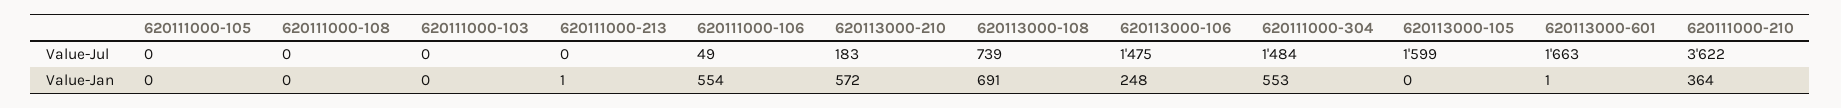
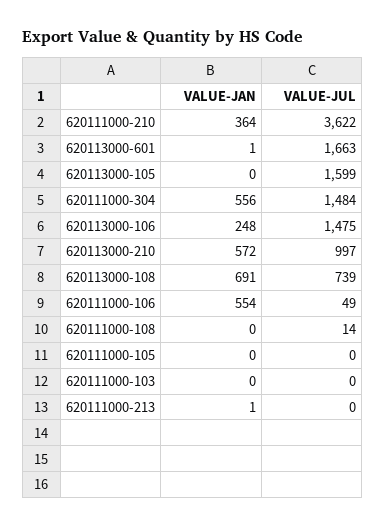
  {
    "620111000-105": {
      "Value-Jul": 0,
      "Value-Jan": 0
    },
    "620111000-108": {
-     "Value-Jul": 0,
+     "Value-Jul": 14,
      "Value-Jan": 0
    },
    "620111000-103": {
      "Value-Jul": 0,
      "Value-Jan": 0
    },
    "620111000-213": {
      "Value-Jul": 0,
      "Value-Jan": 1
    },
    "620111000-106": {
      "Value-Jul": 49,
      "Value-Jan": 554
    },
    "620113000-210": {
-     "Value-Jul": 183,
+     "Value-Jul": 997,
      "Value-Jan": 572
    },
    "620113000-108": {
      "Value-Jul": 739,
      "Value-Jan": 691
    },
    "620113000-106": {
      "Value-Jul": 1475,
      "Value-Jan": 248
    },
    "620111000-304": {
      "Value-Jul": 1484,
-     "Value-Jan": 553
+     "Value-Jan": 556
    },
    "620113000-105": {
      "Value-Jul": 1599,
      "Value-Jan": 0
    },
    "620113000-601": {
      "Value-Jul": 1663,
      "Value-Jan": 1
    },
    "620111000-210": {
      "Value-Jul": 3622,
      "Value-Jan": 364
    }
  }

